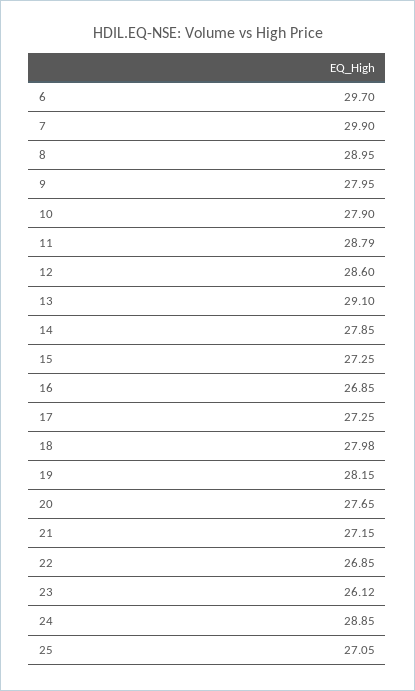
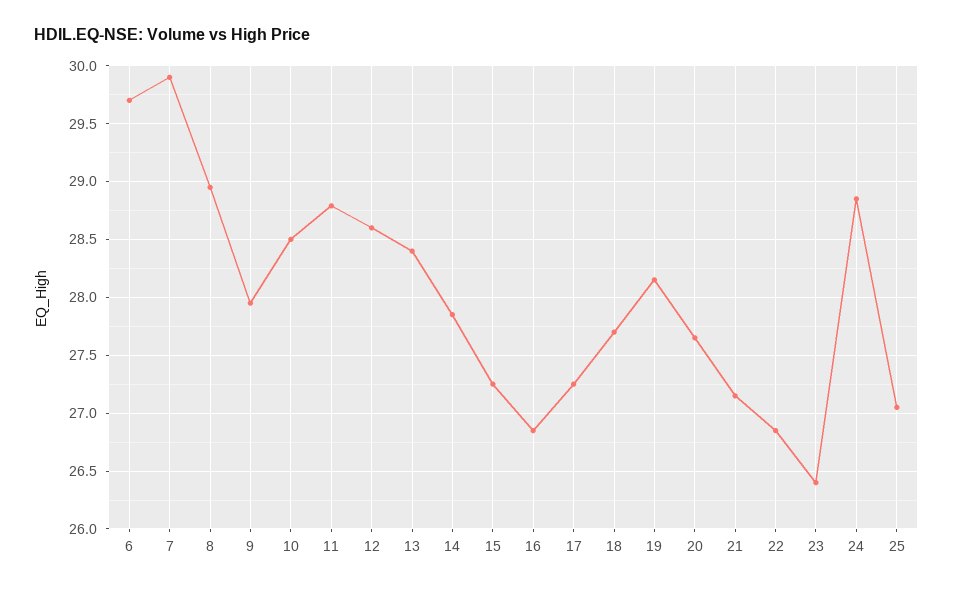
  {
    "6": 29.7,
    "7": 29.9,
    "8": 28.95,
    "9": 27.95,
-   "10": 27.9,
+   "10": 28.5,
    "11": 28.79,
    "12": 28.6,
-   "13": 29.1,
+   "13": 28.4,
    "14": 27.85,
    "15": 27.25,
    "16": 26.85,
    "17": 27.25,
-   "18": 27.98,
+   "18": 27.7,
    "19": 28.15,
    "20": 27.65,
    "21": 27.15,
    "22": 26.85,
-   "23": 26.12,
+   "23": 26.4,
    "24": 28.85,
    "25": 27.05
  }

